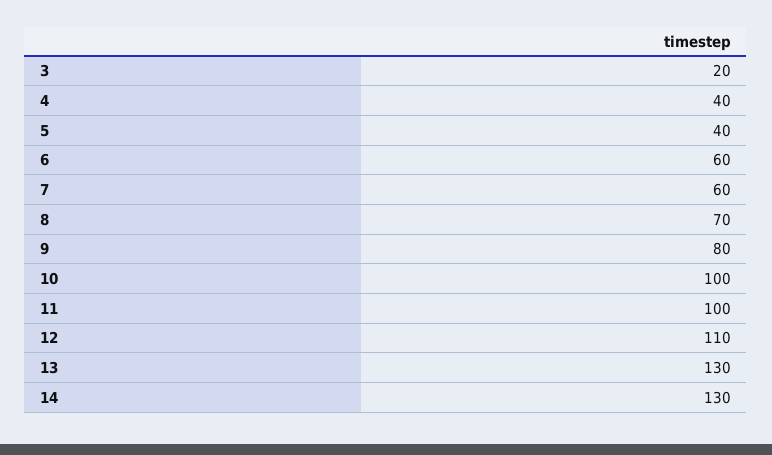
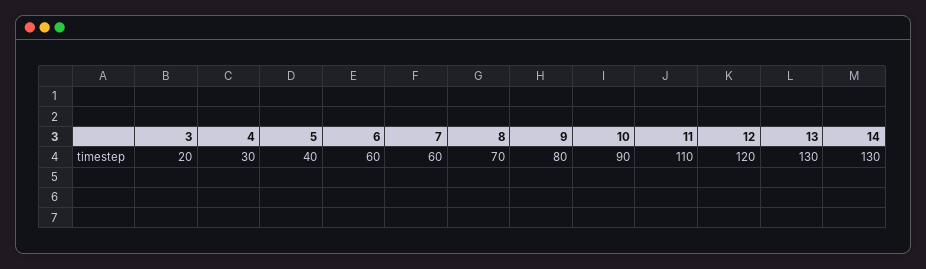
  {
    "3": 20,
-   "4": 40,
+   "4": 30,
    "5": 40,
    "6": 60,
    "7": 60,
    "8": 70,
    "9": 80,
-   "10": 100,
+   "10": 90,
-   "11": 100,
+   "11": 110,
-   "12": 110,
+   "12": 120,
    "13": 130,
    "14": 130
  }

